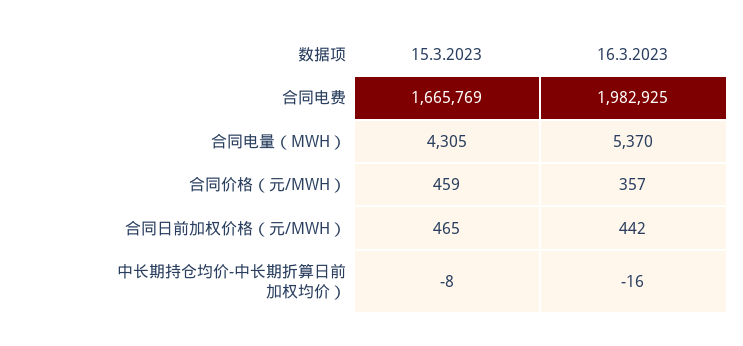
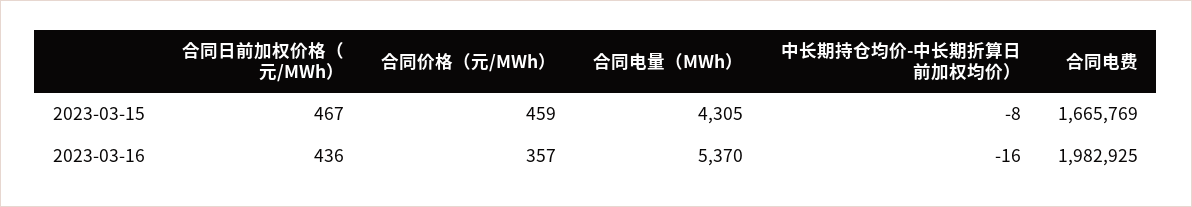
  {
    "15.3.2023": {
      "合同电费": 1665769,
      "合同电量（MWH）": 4305,
      "合同价格（元/MWH）": 459,
-     "合同日前加权价格（元/MWH）": 465,
+     "合同日前加权价格（元/MWH）": 467,
      "中长期持仓均价-中长期折算日前加权均价）": -8
    },
    "16.3.2023": {
      "合同电费": 1982925,
      "合同电量（MWH）": 5370,
      "合同价格（元/MWH）": 357,
-     "合同日前加权价格（元/MWH）": 442,
+     "合同日前加权价格（元/MWH）": 436,
      "中长期持仓均价-中长期折算日前加权均价）": -16
    }
  }

